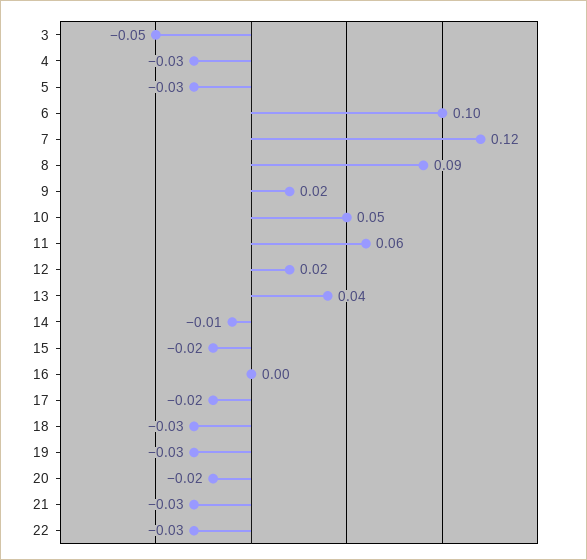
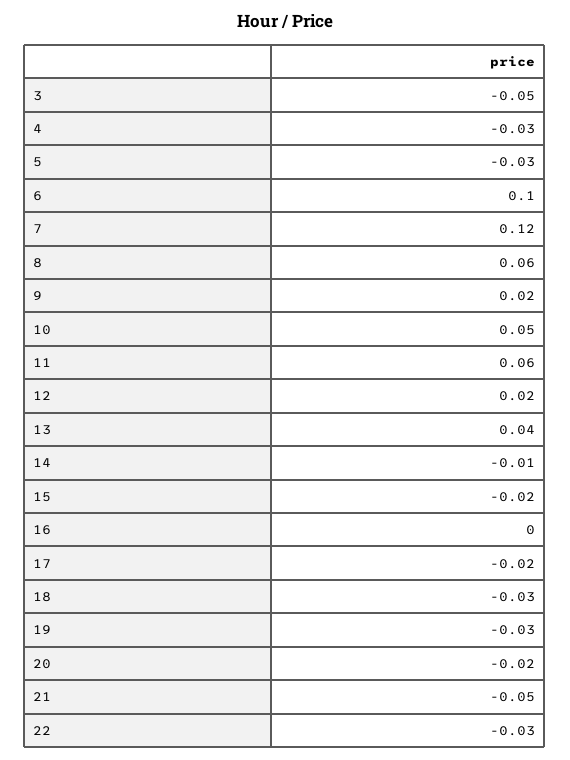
  {
    "3": -0.05,
    "4": -0.03,
    "5": -0.03,
    "6": 0.1,
    "7": 0.12,
-   "8": 0.09,
+   "8": 0.06,
    "9": 0.02,
    "10": 0.05,
    "11": 0.06,
    "12": 0.02,
    "13": 0.04,
    "14": -0.01,
    "15": -0.02,
    "16": 0,
    "17": -0.02,
    "18": -0.03,
    "19": -0.03,
    "20": -0.02,
-   "21": -0.03,
+   "21": -0.05,
    "22": -0.03
  }

